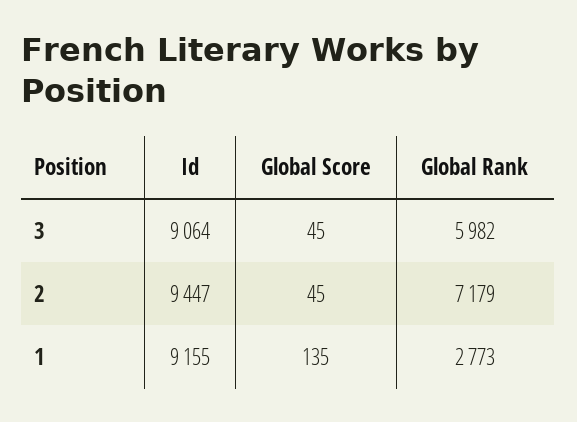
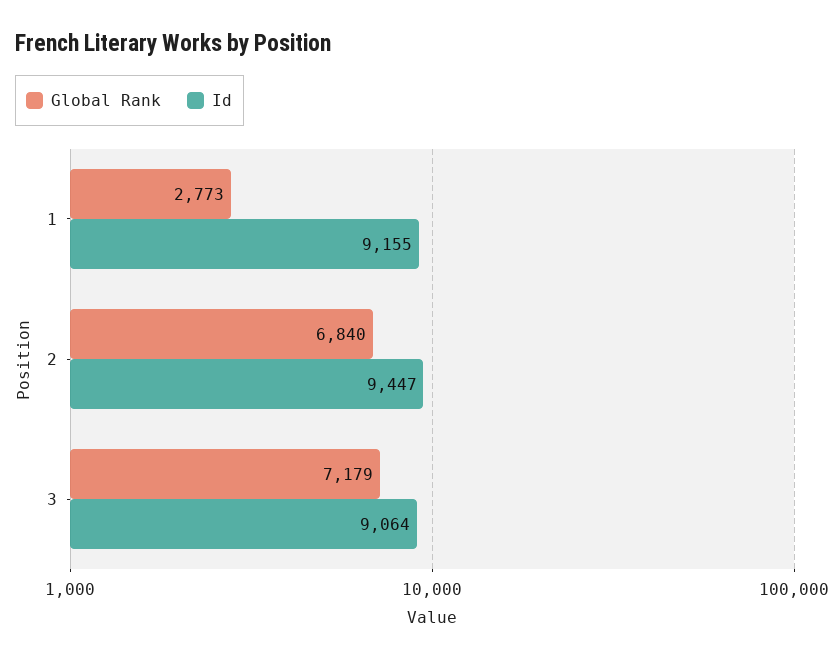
  {
    "Id": {
      "3": 9064,
      "2": 9447,
      "1": 9155
    },
-   "Global Score": {
-     "3": 45,
-     "2": 45,
-     "1": 135
-   },
    "Global Rank": {
-     "3": 5982,
+     "3": 7179,
-     "2": 7179,
+     "2": 6840,
      "1": 2773
    }
  }

